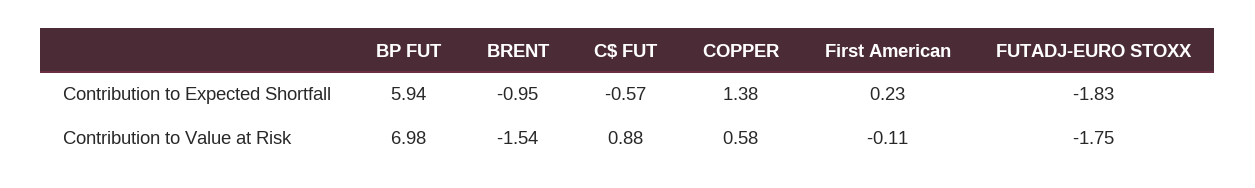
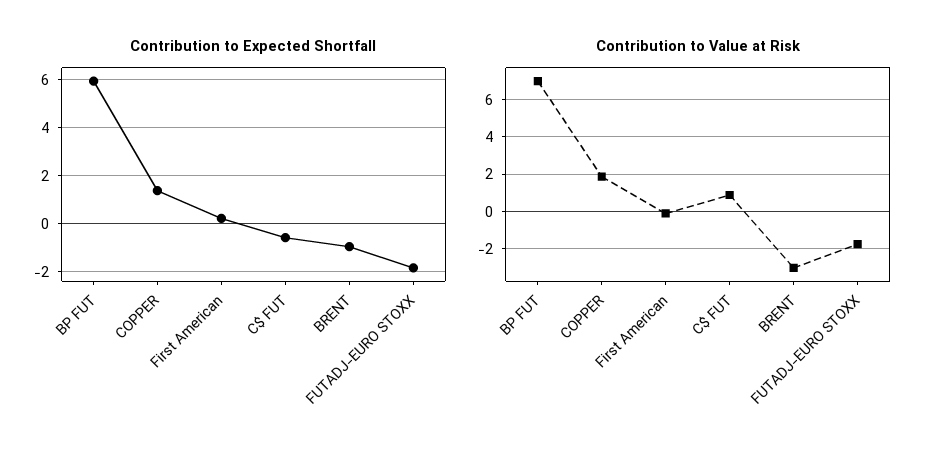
  {
    "Contribution to Expected Shortfall": {
      "BP FUT": 5.94,
      "BRENT": -0.95,
      "C$ FUT": -0.57,
      "COPPER": 1.38,
      "First American": 0.23,
      "FUTADJ-EURO STOXX": -1.83
    },
    "Contribution to Value at Risk": {
      "BP FUT": 6.98,
-     "BRENT": -1.54,
+     "BRENT": -3,
      "C$ FUT": 0.88,
-     "COPPER": 0.58,
+     "COPPER": 2,
      "First American": -0.11,
      "FUTADJ-EURO STOXX": -1.75
    }
  }

